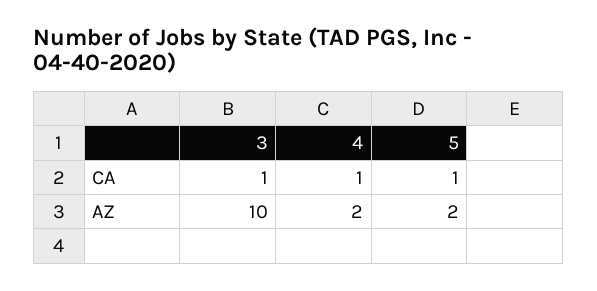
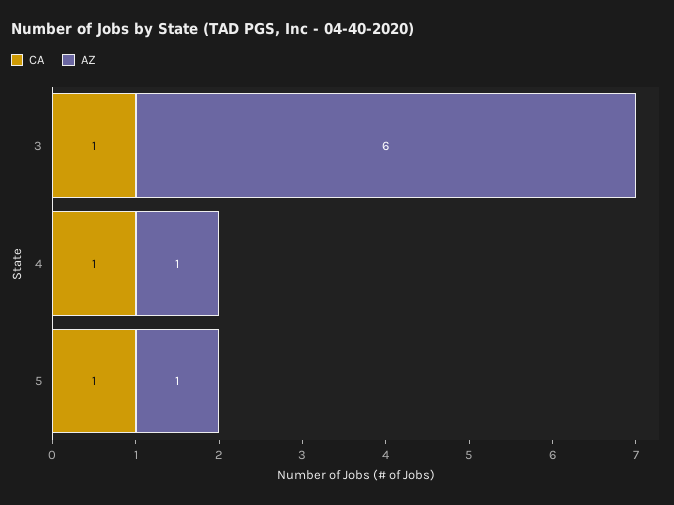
  {
    "CA": {
      "3": 1,
      "4": 1,
      "5": 1
    },
    "AZ": {
-     "3": 10,
+     "3": 6,
-     "4": 2,
+     "4": 1,
-     "5": 2
+     "5": 1
    }
  }

